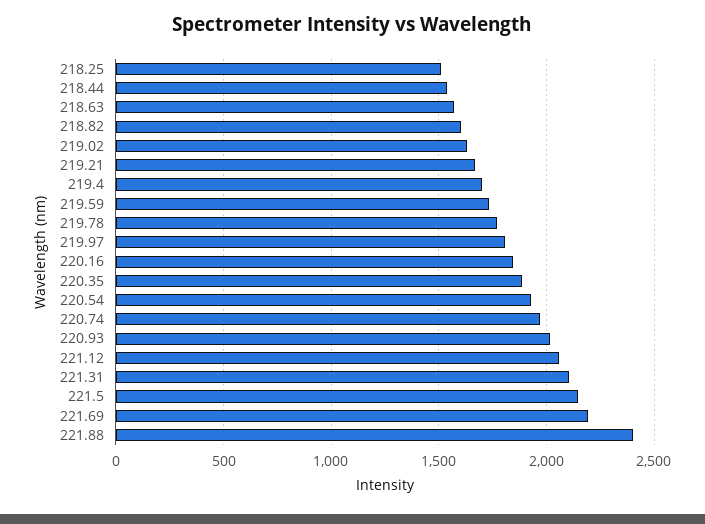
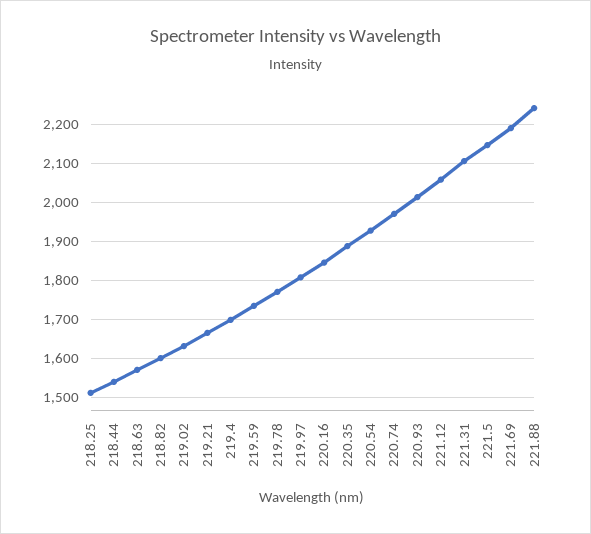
  {
    "218.25": 1520,
    "218.44": 1540,
    "218.63": 1580,
    "218.82": 1600,
    "219.02": 1640,
    "219.21": 1660,
    "219.4": 1700,
    "219.59": 1740,
    "219.78": 1780,
    "219.97": 1800,
    "220.16": 1840,
    "220.35": 1880,
    "220.54": 1920,
    "220.74": 1980,
    "220.93": 2020,
    "221.12": 2060,
    "221.31": 2100,
    "221.5": 2140,
    "221.69": 2200,
-   "221.88": 2400
+   "221.88": 2240
  }

